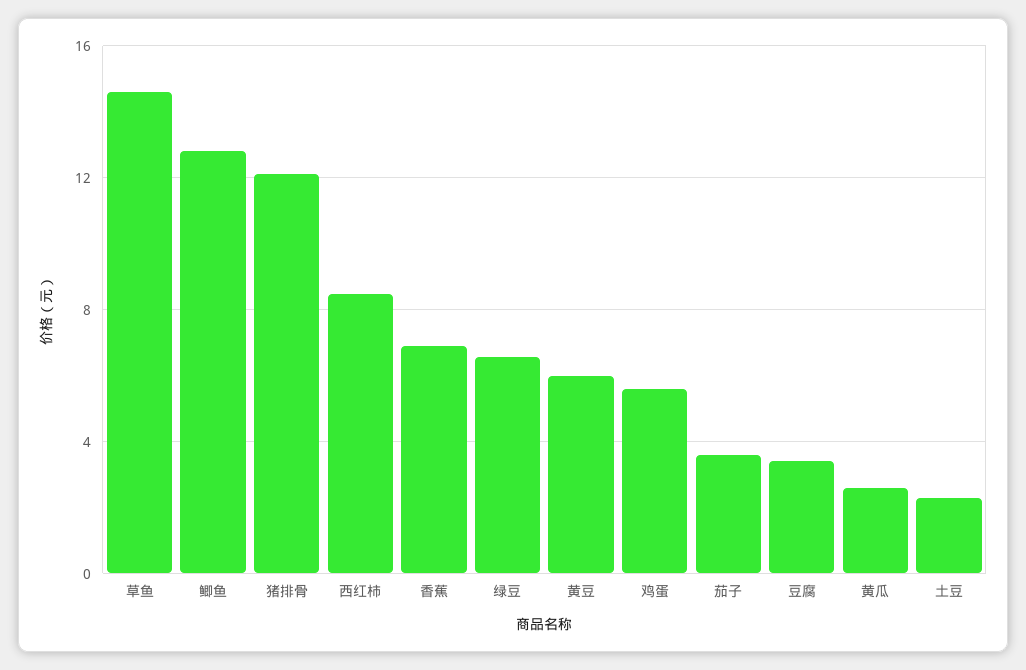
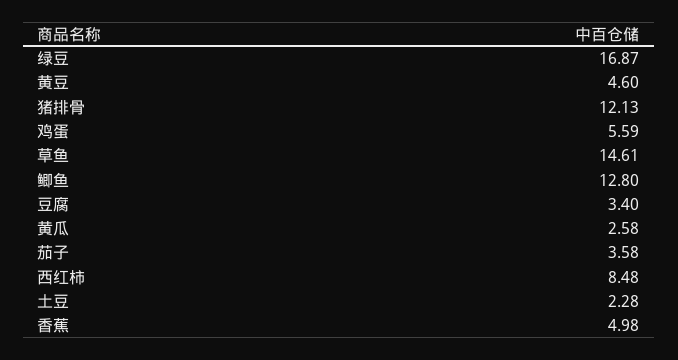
  {
    "草鱼": 14.61,
    "鲫鱼": 12.8,
    "猪排骨": 12.13,
    "西红柿": 8.48,
-   "香蕉": 7,
+   "香蕉": 4.98,
-   "绿豆": 6.5,
+   "绿豆": 16.87,
-   "黄豆": 6,
+   "黄豆": 4.6,
    "鸡蛋": 5.59,
    "茄子": 3.58,
    "豆腐": 3.4,
    "黄瓜": 2.58,
    "土豆": 2.28
  }

